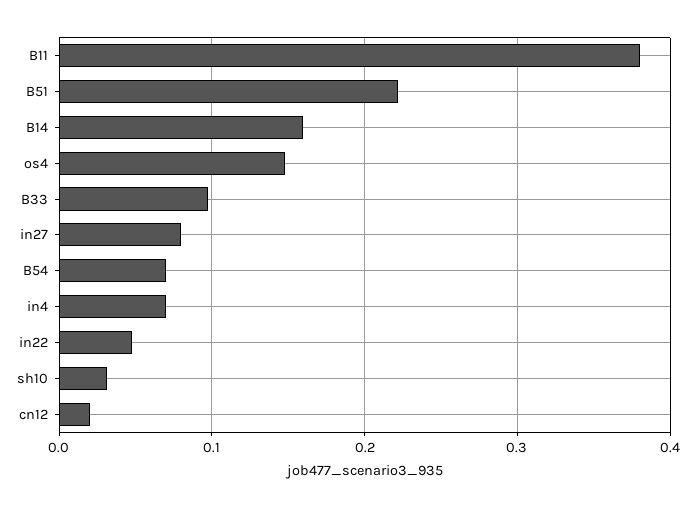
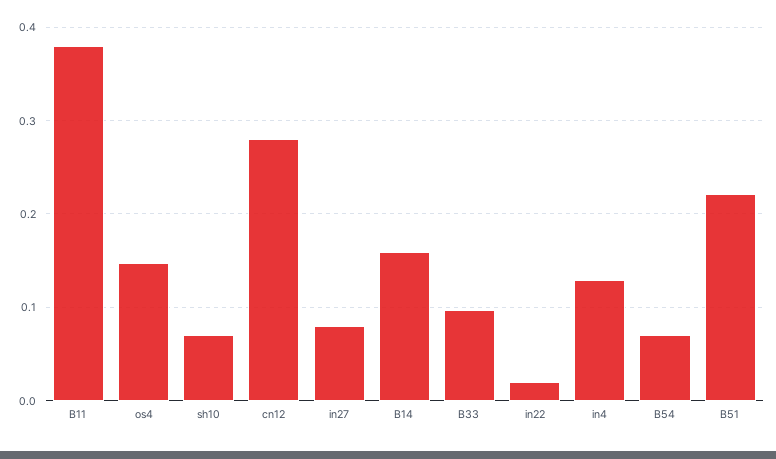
  {
    "B11": 0.38,
    "B51": 0.22,
    "B14": 0.16,
    "os4": 0.15,
    "B33": 0.1,
    "in27": 0.08,
    "B54": 0.07,
-   "in4": 0.07,
+   "in4": 0.13,
-   "in22": 0.05,
+   "in22": 0.02,
-   "sh10": 0.03,
+   "sh10": 0.07,
-   "cn12": 0.02
+   "cn12": 0.28
  }

